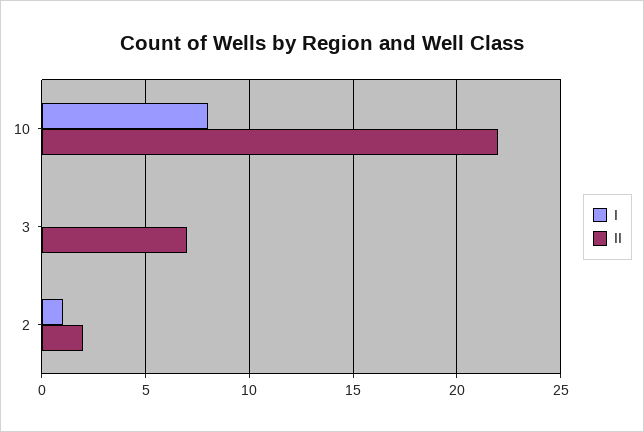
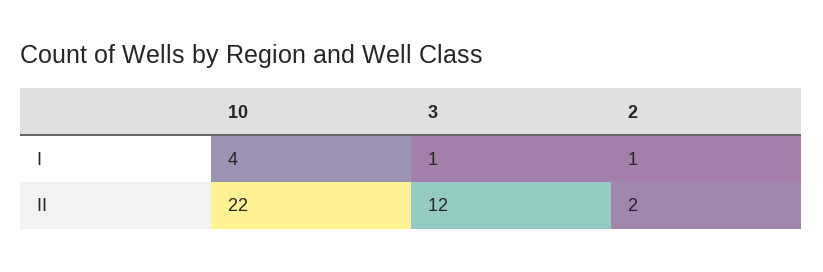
  {
    "I": {
-     "10": 8,
+     "10": 4,
-     "3": 0,
+     "3": 1,
      "2": 1
    },
    "II": {
      "10": 22,
-     "3": 7,
+     "3": 12,
      "2": 2
    }
  }

